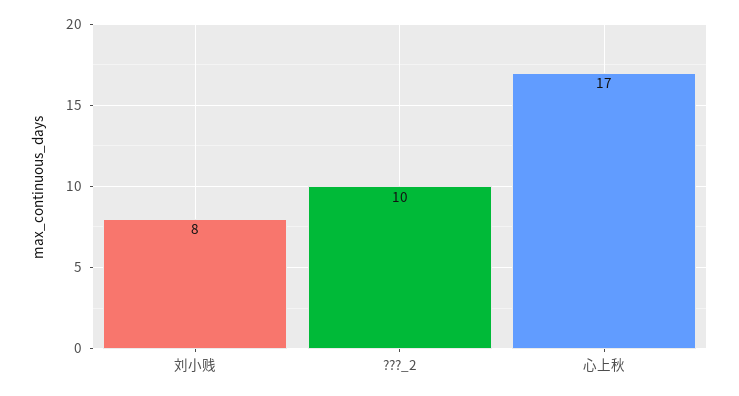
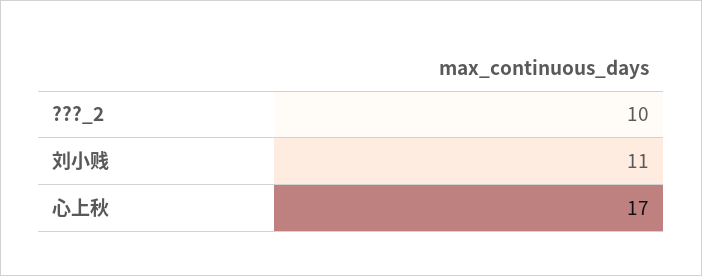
  {
-   "刘小贱": 8,
+   "刘小贱": 11,
    "???_2": 10,
    "心上秋": 17
  }

